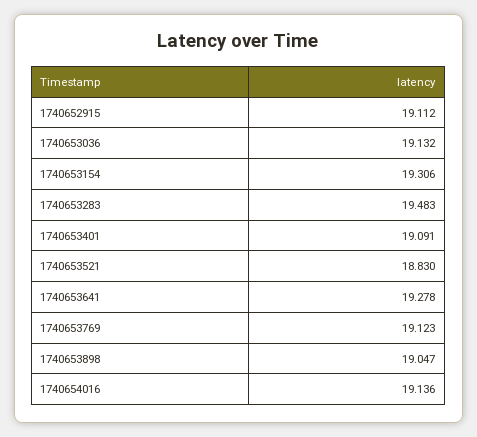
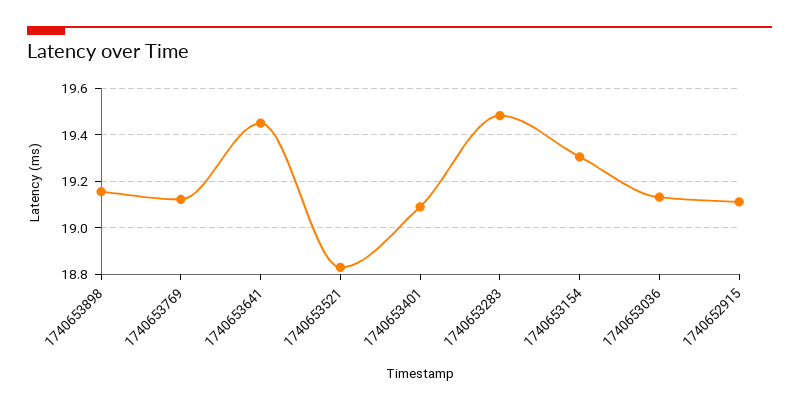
  {
    "1740652915": 19.112,
    "1740653036": 19.132,
    "1740653154": 19.306,
    "1740653283": 19.483,
    "1740653401": 19.091,
    "1740653521": 18.83,
-   "1740653641": 19.278,
+   "1740653641": 19.45,
    "1740653769": 19.123,
-   "1740653898": 19.047,
+   "1740653898": 19.15
-   "1740654016": 19.136
  }

